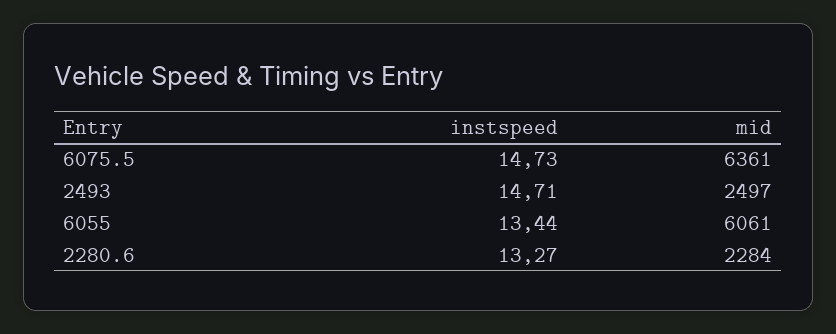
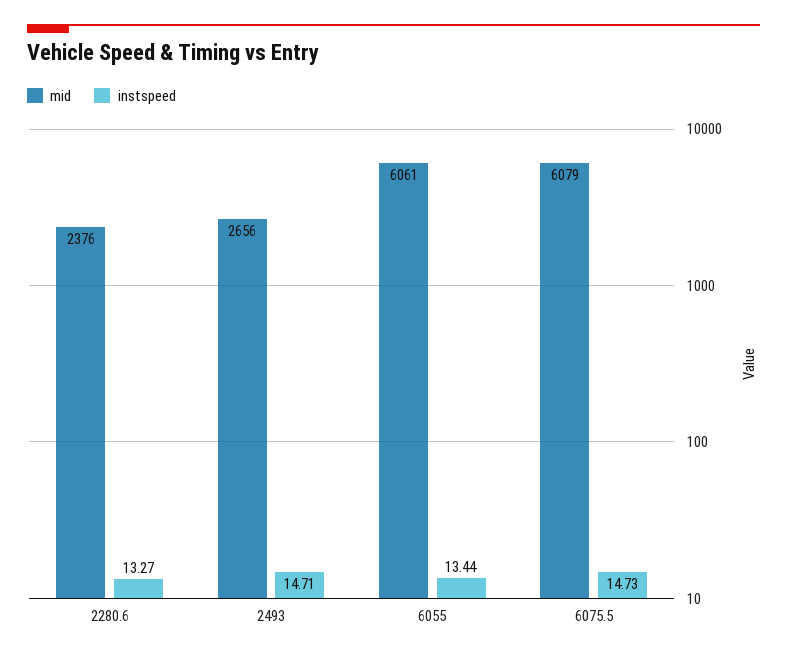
  {
    "instspeed": {
      "6075.5": 14.73,
      "2493": 14.71,
      "6055": 13.44,
      "2280.6": 13.27
    },
    "mid": {
-     "6075.5": 6361,
+     "6075.5": 6079,
-     "2493": 2497,
+     "2493": 2656,
      "6055": 6061,
-     "2280.6": 2284
+     "2280.6": 2376
    }
  }

